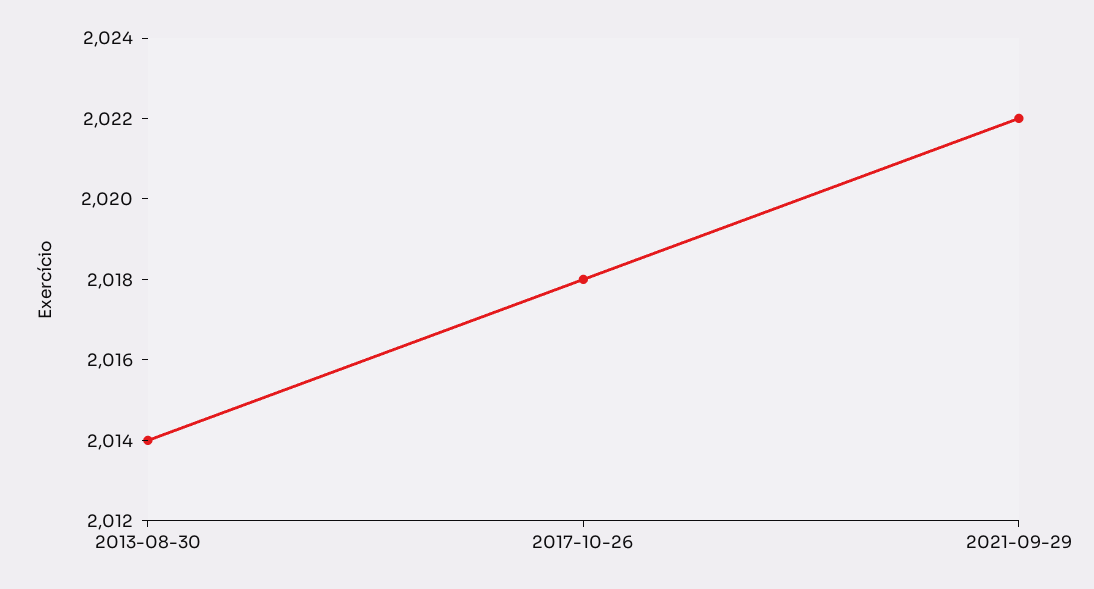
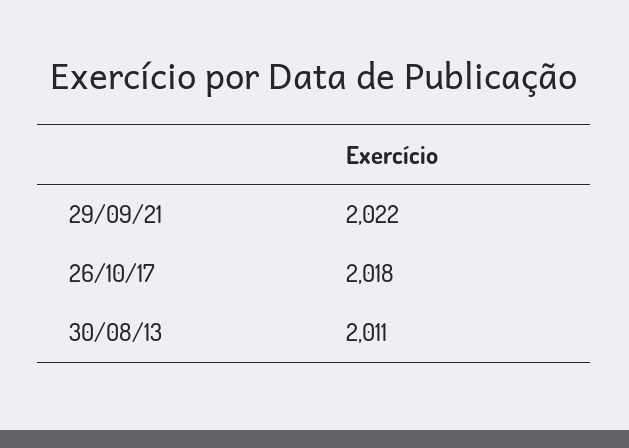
  {
-   "2013-08-30": 2014,
+   "2013-08-30": 2011,
    "2017-10-26": 2018,
    "2021-09-29": 2022
  }

